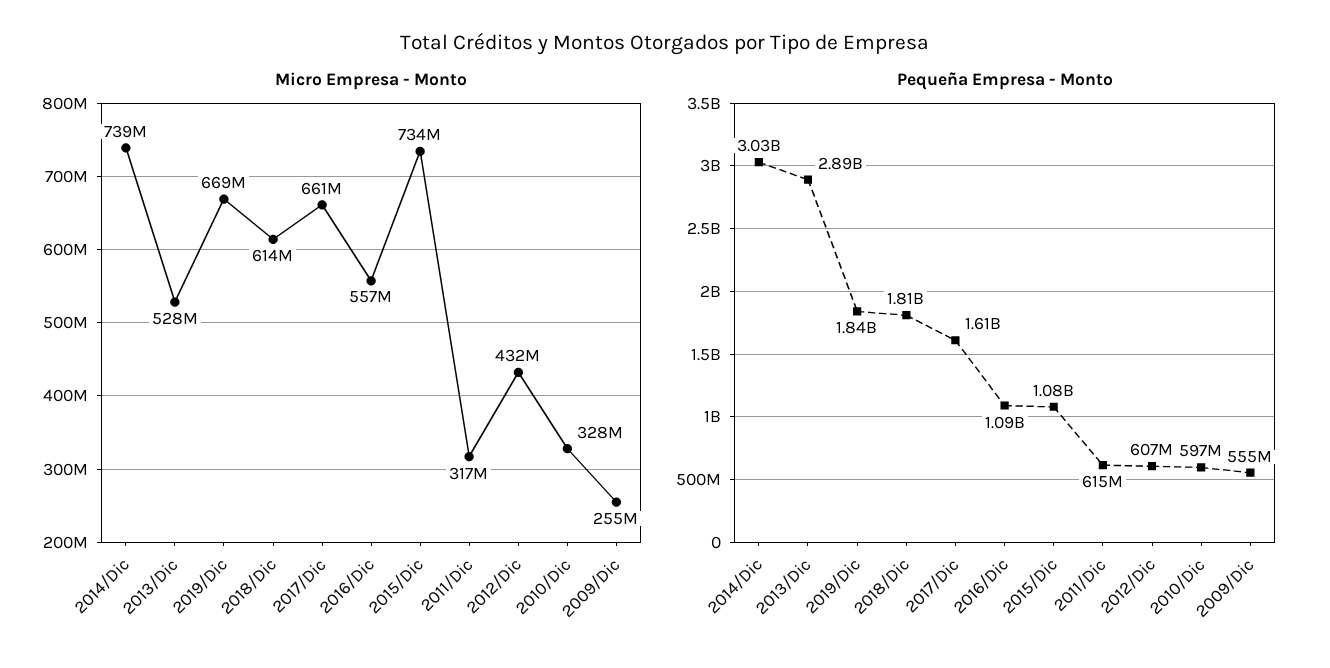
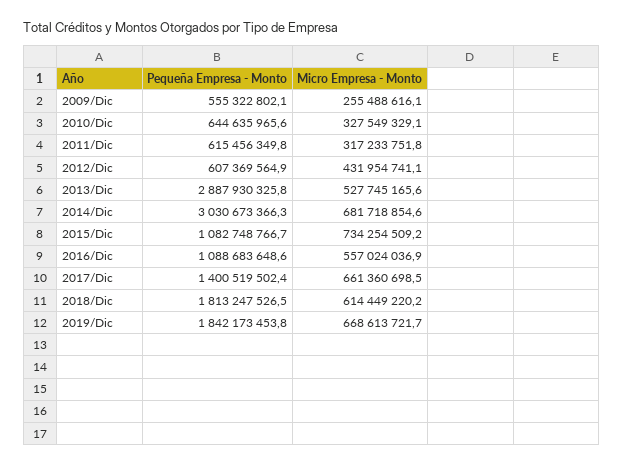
  {
    "Micro Empresa - Monto": {
-     "2014/Dic": 739000000,
+     "2014/Dic": 681718854.6,
      "2013/Dic": 527745165.6,
      "2019/Dic": 668613721.7,
      "2018/Dic": 614449220.2,
      "2017/Dic": 661360698.5,
      "2016/Dic": 557024036.9,
      "2015/Dic": 734254509.2,
      "2011/Dic": 317233751.8,
      "2012/Dic": 431954741.1,
      "2010/Dic": 327549329.1,
      "2009/Dic": 255488616.1
    },
    "Pequeña Empresa - Monto": {
      "2014/Dic": 3030673366.3,
      "2013/Dic": 2887930325.8,
      "2019/Dic": 1842173453.8,
      "2018/Dic": 1813247526.5,
-     "2017/Dic": 1610000000,
+     "2017/Dic": 1400519502.4,
      "2016/Dic": 1088683648.6,
      "2015/Dic": 1082748766.7,
      "2011/Dic": 615456349.8,
      "2012/Dic": 607369564.9,
-     "2010/Dic": 597000000,
+     "2010/Dic": 644635965.6,
      "2009/Dic": 555322802.1
    }
  }

